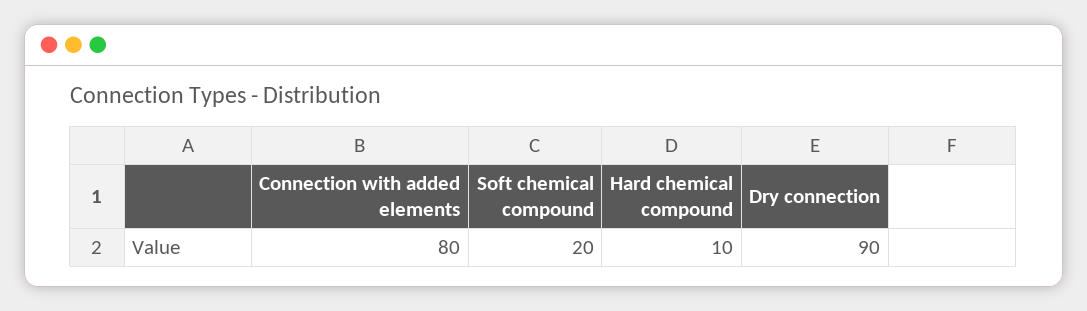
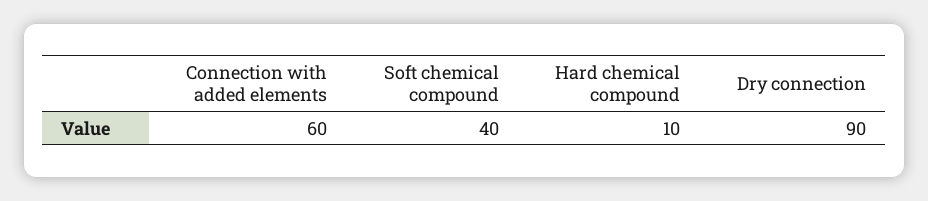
  {
-   "Connection with added elements": 80,
+   "Connection with added elements": 60,
-   "Soft chemical compound": 20,
+   "Soft chemical compound": 40,
    "Hard chemical compound": 10,
    "Dry connection": 90
  }

